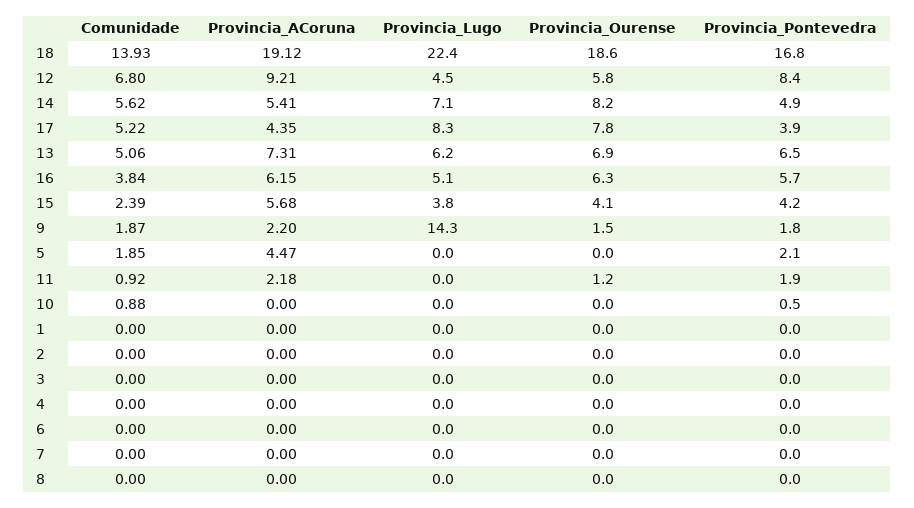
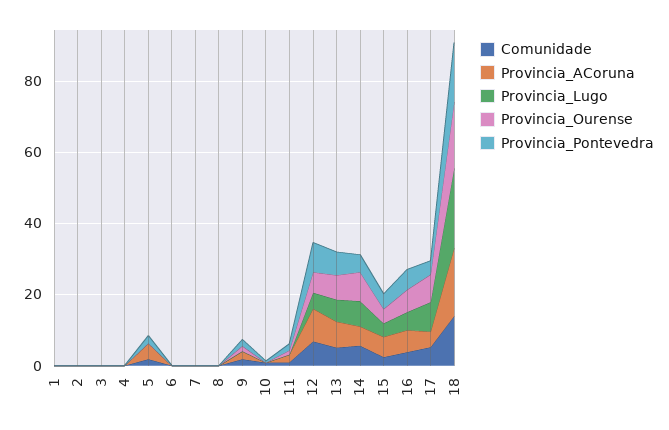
  {
    "Comunidade": {
      "18": 13.93,
      "12": 6.8,
      "14": 5.62,
      "17": 5.22,
      "13": 5.06,
      "16": 3.84,
      "15": 2.39,
      "9": 1.87,
      "5": 1.85,
      "11": 0.92,
      "10": 0.88,
      "1": 0,
      "2": 0,
      "3": 0,
      "4": 0,
      "6": 0,
      "7": 0,
      "8": 0
    },
    "Provincia_ACoruna": {
      "18": 19.12,
      "12": 9.21,
      "14": 5.41,
      "17": 4.35,
      "13": 7.31,
      "16": 6.15,
      "15": 5.68,
      "9": 2.2,
      "5": 4.47,
      "11": 2.18,
      "10": 0,
      "1": 0,
      "2": 0,
      "3": 0,
      "4": 0,
      "6": 0,
      "7": 0,
      "8": 0
    },
    "Provincia_Lugo": {
      "18": 22.4,
      "12": 4.5,
      "14": 7.1,
      "17": 8.3,
      "13": 6.2,
      "16": 5.1,
      "15": 3.8,
-     "9": 14.3,
+     "9": 0,
      "5": 0,
      "11": 0,
      "10": 0,
      "1": 0,
      "2": 0,
      "3": 0,
      "4": 0,
      "6": 0,
      "7": 0,
      "8": 0
    },
    "Provincia_Ourense": {
      "18": 18.6,
      "12": 5.8,
      "14": 8.2,
      "17": 7.8,
      "13": 6.9,
      "16": 6.3,
      "15": 4.1,
      "9": 1.5,
      "5": 0,
      "11": 1.2,
      "10": 0,
      "1": 0,
      "2": 0,
      "3": 0,
      "4": 0,
      "6": 0,
      "7": 0,
      "8": 0
    },
    "Provincia_Pontevedra": {
      "18": 16.8,
      "12": 8.4,
      "14": 4.9,
      "17": 3.9,
      "13": 6.5,
      "16": 5.7,
      "15": 4.2,
      "9": 1.8,
      "5": 2.1,
      "11": 1.9,
      "10": 0.5,
      "1": 0,
      "2": 0,
      "3": 0,
      "4": 0,
      "6": 0,
      "7": 0,
      "8": 0
    }
  }

